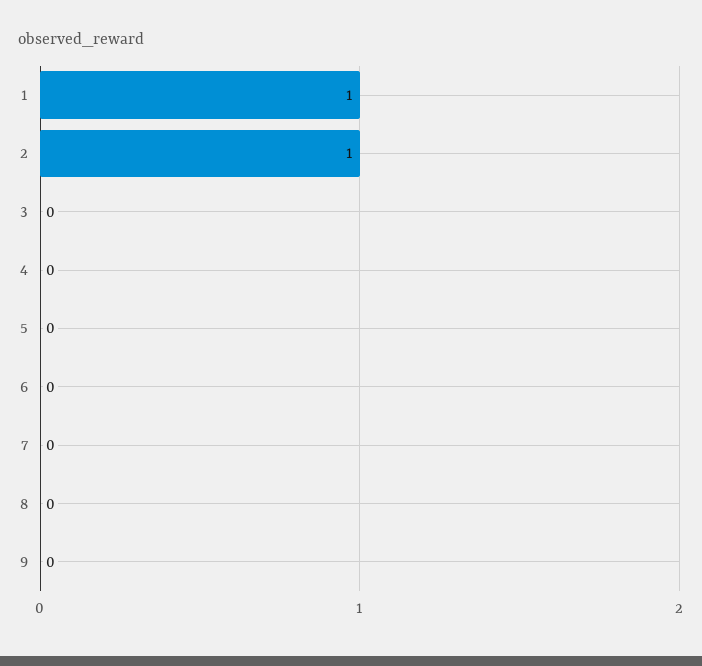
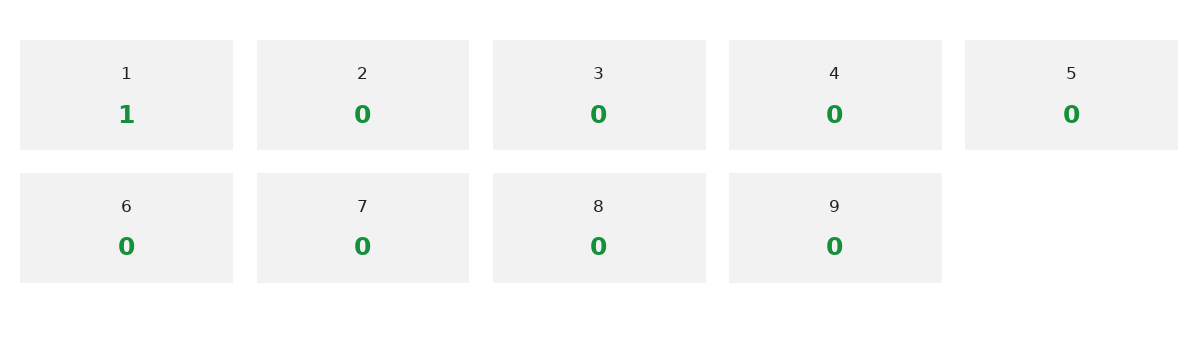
  {
    "1": 1,
-   "2": 1,
+   "2": 0,
    "3": 0,
    "4": 0,
    "5": 0,
    "6": 0,
    "7": 0,
    "8": 0,
    "9": 0
  }

